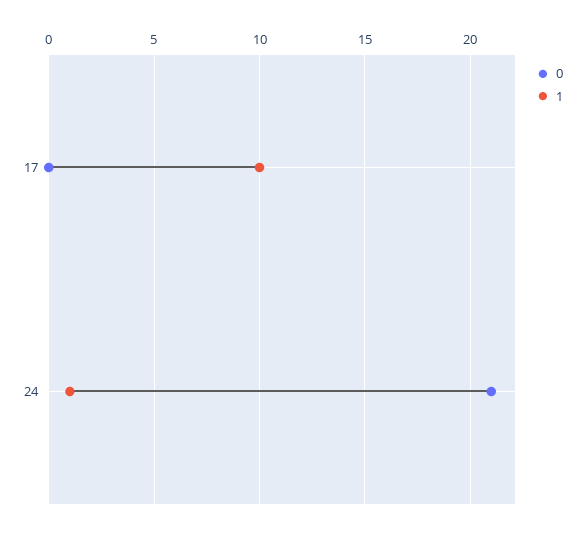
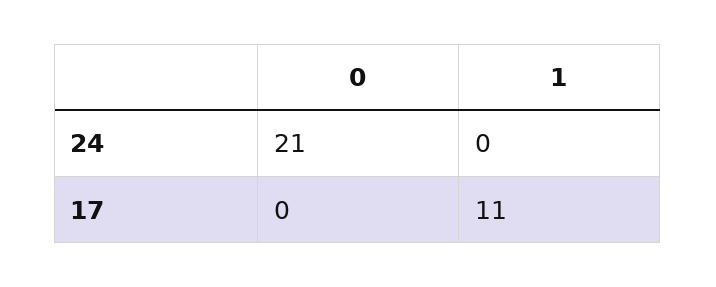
  {
    "0": {
      "17": 0,
      "24": 21
    },
    "1": {
-     "17": 10,
+     "17": 11,
-     "24": 1
+     "24": 0
    }
  }

